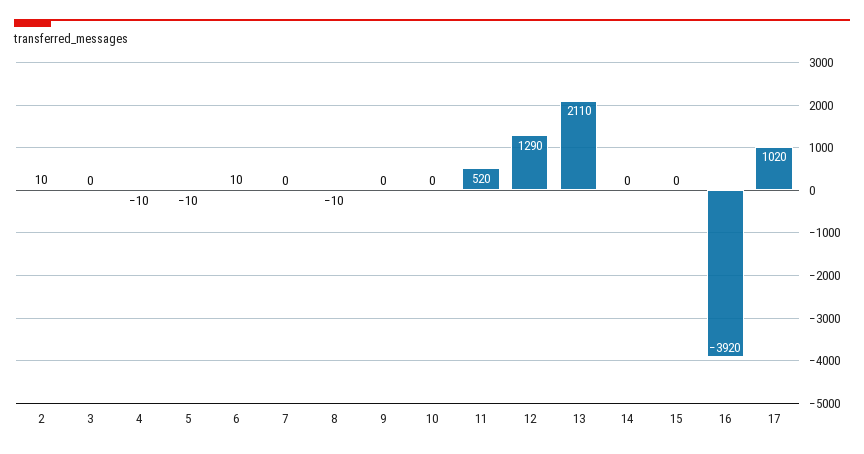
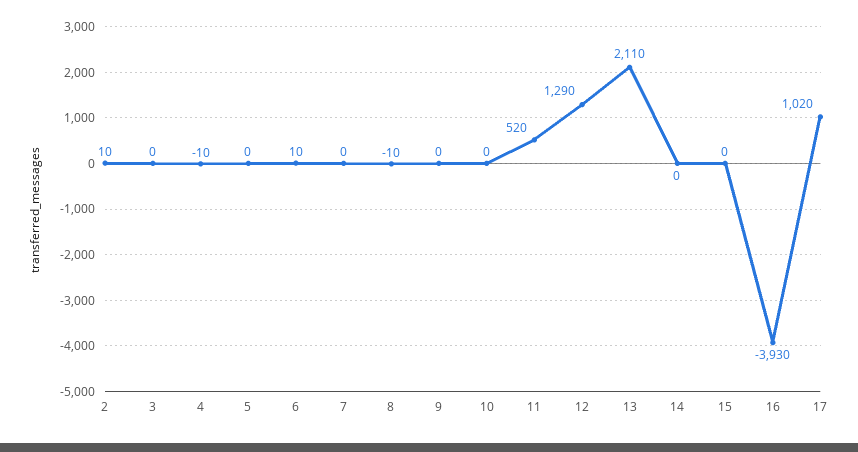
  {
    "2": 10,
    "3": 0,
    "4": -10,
-   "5": -10,
+   "5": 0,
    "6": 10,
    "7": 0,
    "8": -10,
    "9": 0,
    "10": 0,
    "11": 520,
    "12": 1290,
    "13": 2110,
    "14": 0,
    "15": 0,
-   "16": -3920,
+   "16": -3930,
    "17": 1020
  }

